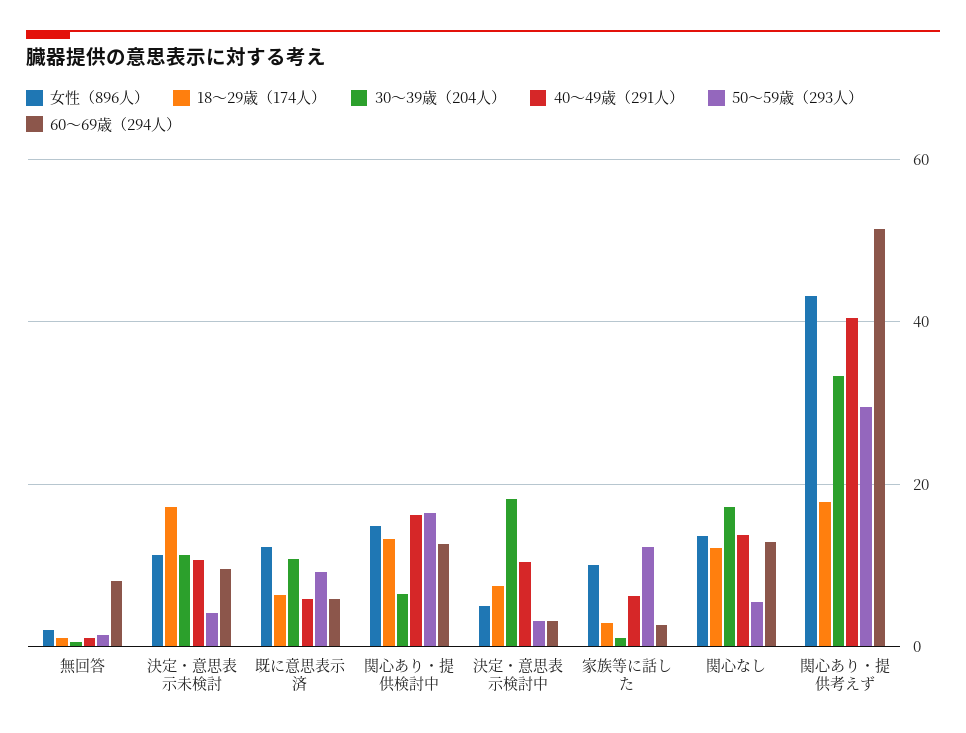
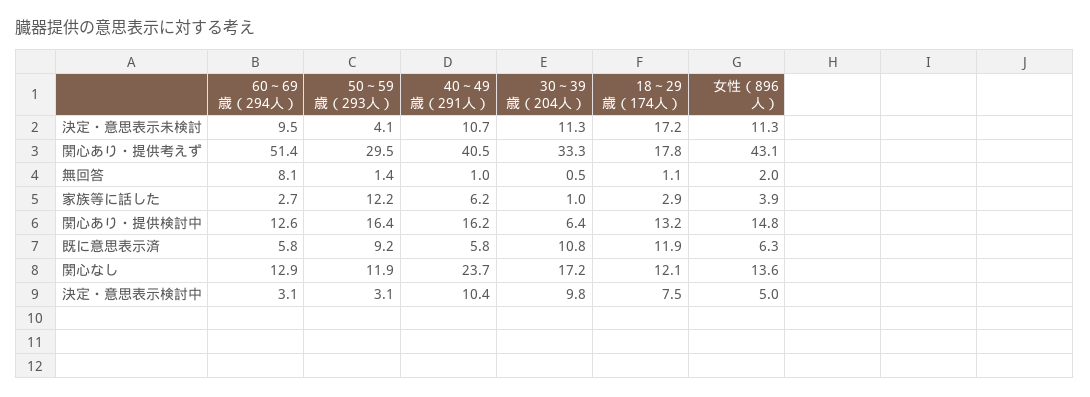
  {
    "女性（896人）": {
      "無回答": 2,
      "決定・意思表示未検討": 11.3,
-     "既に意思表示済": 12,
+     "既に意思表示済": 6.3,
      "関心あり・提供検討中": 14.8,
      "決定・意思表示検討中": 5,
-     "家族等に話した": 10,
+     "家族等に話した": 3.9,
      "関心なし": 13.6,
      "関心あり・提供考えず": 43.1
    },
    "18～29歳（174人）": {
      "無回答": 1.1,
      "決定・意思表示未検討": 17.2,
-     "既に意思表示済": 6,
+     "既に意思表示済": 11.9,
      "関心あり・提供検討中": 13.2,
      "決定・意思表示検討中": 7.5,
      "家族等に話した": 2.9,
      "関心なし": 12.1,
      "関心あり・提供考えず": 17.8
    },
    "30～39歳（204人）": {
      "無回答": 0.5,
      "決定・意思表示未検討": 11.3,
      "既に意思表示済": 10.8,
      "関心あり・提供検討中": 6.4,
-     "決定・意思表示検討中": 18,
+     "決定・意思表示検討中": 9.8,
      "家族等に話した": 1,
      "関心なし": 17.2,
      "関心あり・提供考えず": 33.3
    },
    "40～49歳（291人）": {
      "無回答": 1,
      "決定・意思表示未検討": 10.7,
      "既に意思表示済": 5.8,
      "関心あり・提供検討中": 16.2,
      "決定・意思表示検討中": 10.4,
      "家族等に話した": 6.2,
-     "関心なし": 14,
+     "関心なし": 23.7,
      "関心あり・提供考えず": 40.5
    },
    "50～59歳（293人）": {
      "無回答": 1.4,
      "決定・意思表示未検討": 4.1,
      "既に意思表示済": 9.2,
      "関心あり・提供検討中": 16.4,
      "決定・意思表示検討中": 3.1,
      "家族等に話した": 12.2,
-     "関心なし": 6,
+     "関心なし": 11.9,
      "関心あり・提供考えず": 29.5
    },
    "60～69歳（294人）": {
      "無回答": 8.1,
      "決定・意思表示未検討": 9.5,
      "既に意思表示済": 5.8,
      "関心あり・提供検討中": 12.6,
      "決定・意思表示検討中": 3.1,
      "家族等に話した": 2.7,
      "関心なし": 12.9,
      "関心あり・提供考えず": 51.4
    }
  }

